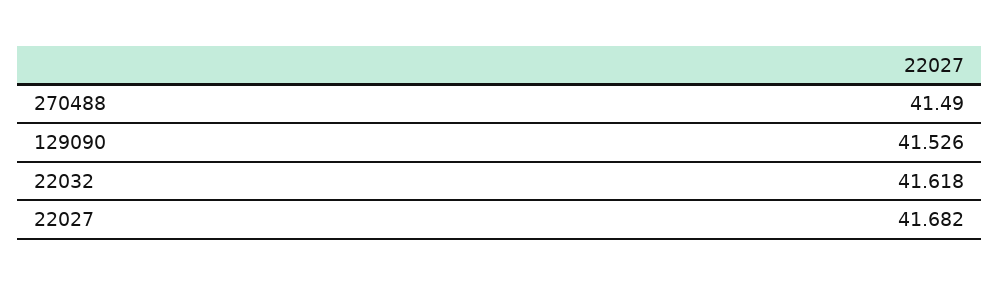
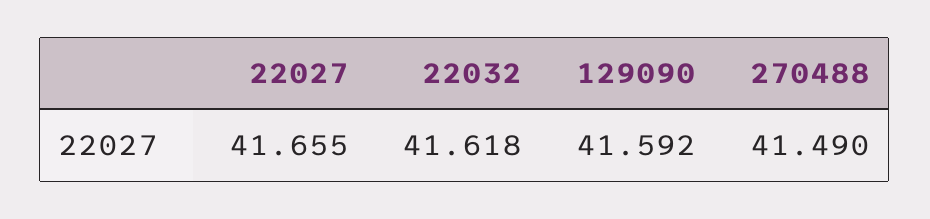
  {
    "270488": 41.49,
-   "129090": 41.526,
+   "129090": 41.592,
    "22032": 41.618,
-   "22027": 41.682
+   "22027": 41.655
  }

